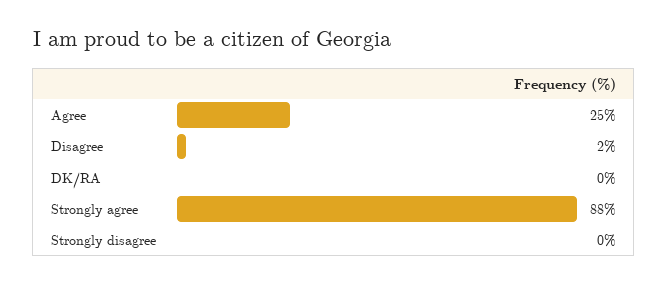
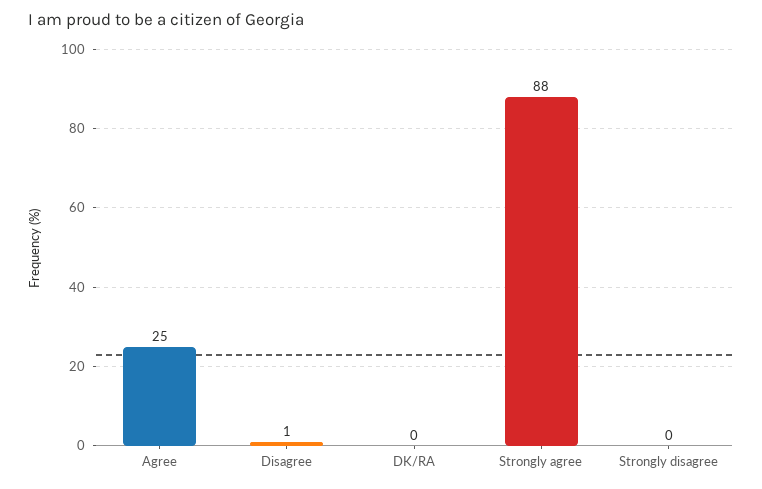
  {
    "Agree": 25,
-   "Disagree": 2,
+   "Disagree": 1,
    "DK/RA": 0,
    "Strongly agree": 88,
    "Strongly disagree": 0
  }

